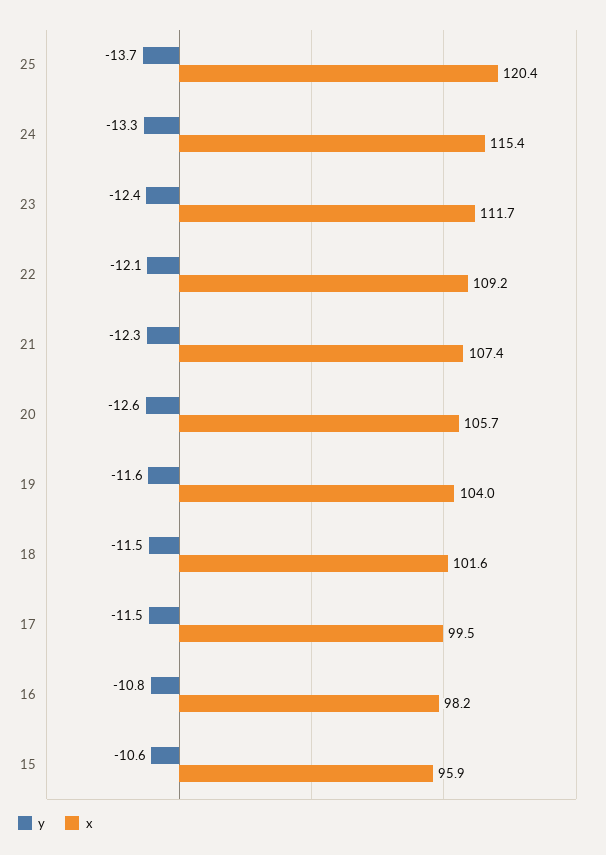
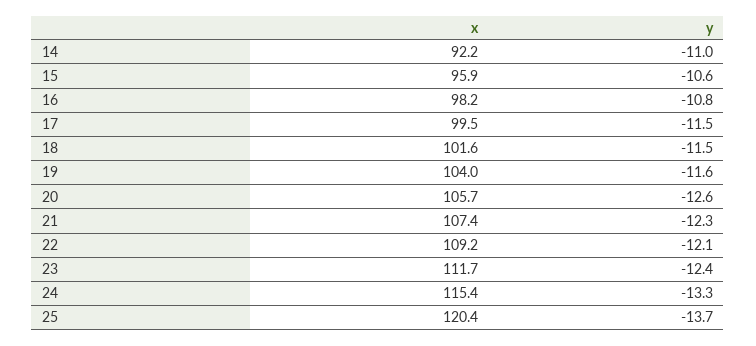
  {
    "y": {
      "25": -13.7,
      "24": -13.3,
      "23": -12.4,
      "22": -12.1,
      "21": -12.3,
      "20": -12.6,
      "19": -11.6,
      "18": -11.5,
      "17": -11.5,
      "16": -10.8,
-     "15": -10.6
+     "15": -10.6,
+     "14": -11
    },
    "x": {
      "25": 120.4,
      "24": 115.4,
      "23": 111.7,
      "22": 109.2,
      "21": 107.4,
      "20": 105.7,
      "19": 104,
      "18": 101.6,
      "17": 99.5,
      "16": 98.2,
-     "15": 95.9
+     "15": 95.9,
+     "14": 92.2
    }
  }

